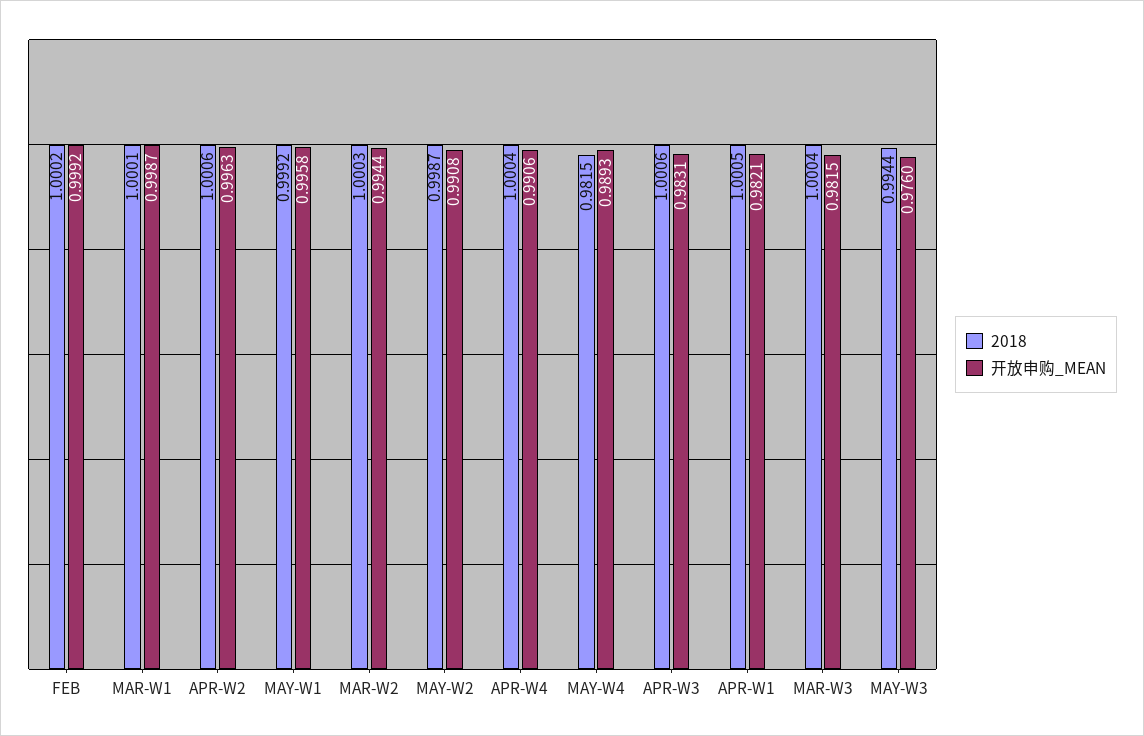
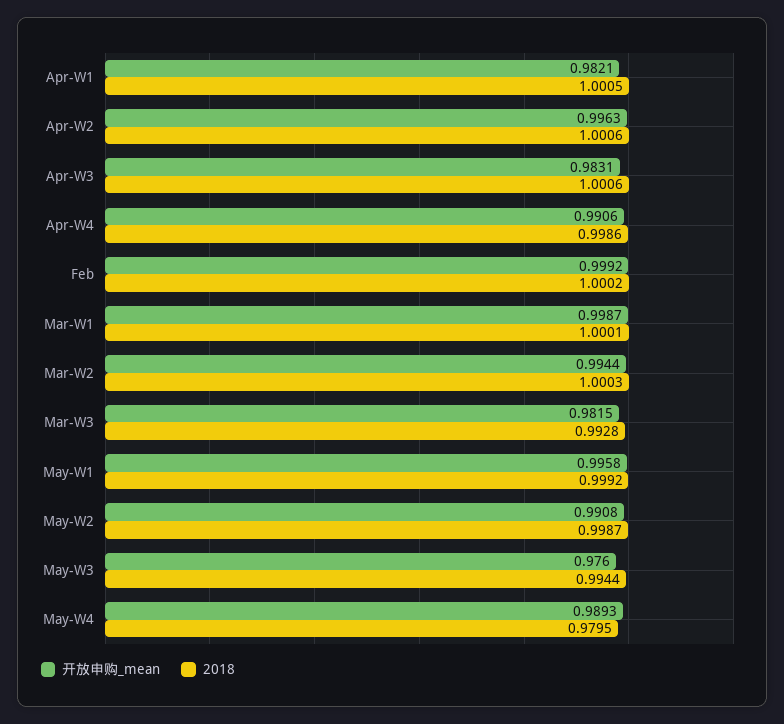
  {
    "2018": {
      "FEB": 1.0002,
      "MAR-W1": 1.0001,
      "APR-W2": 1.0006,
      "MAY-W1": 0.9992,
      "MAR-W2": 1.0003,
      "MAY-W2": 0.9987,
-     "APR-W4": 1.0004,
+     "APR-W4": 0.9986,
-     "MAY-W4": 0.9815,
+     "MAY-W4": 0.9795,
      "APR-W3": 1.0006,
      "APR-W1": 1.0005,
-     "MAR-W3": 1.0004,
+     "MAR-W3": 0.9928,
      "MAY-W3": 0.9944
    },
    "开放申购_MEAN": {
      "FEB": 0.9992,
      "MAR-W1": 0.9987,
      "APR-W2": 0.9963,
      "MAY-W1": 0.9958,
      "MAR-W2": 0.9944,
      "MAY-W2": 0.9908,
      "APR-W4": 0.9906,
      "MAY-W4": 0.9893,
      "APR-W3": 0.9831,
      "APR-W1": 0.9821,
      "MAR-W3": 0.9815,
      "MAY-W3": 0.976
    }
  }

